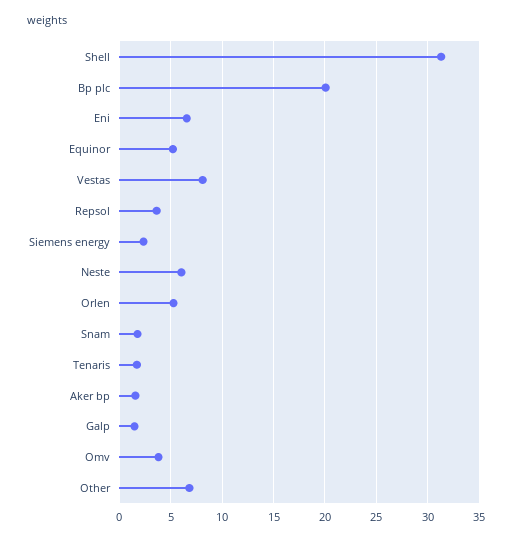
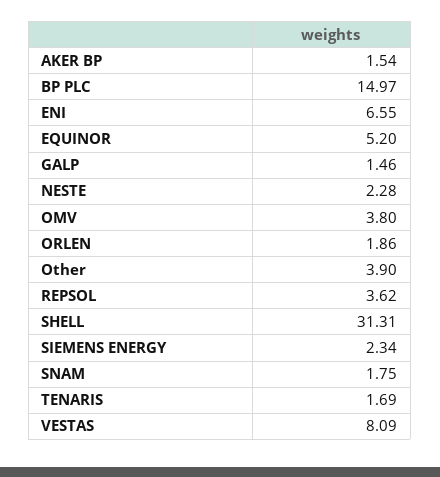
  {
    "Shell": 31.31,
-   "Bp plc": 20,
+   "Bp plc": 14.97,
    "Eni": 6.55,
    "Equinor": 5.2,
    "Vestas": 8.09,
    "Repsol": 3.62,
    "Siemens energy": 2.34,
-   "Neste": 6,
+   "Neste": 2.28,
-   "Orlen": 5,
+   "Orlen": 1.86,
    "Snam": 1.75,
    "Tenaris": 1.69,
    "Aker bp": 1.54,
    "Galp": 1.46,
    "Omv": 3.8,
-   "Other": 7
+   "Other": 3.9
  }

